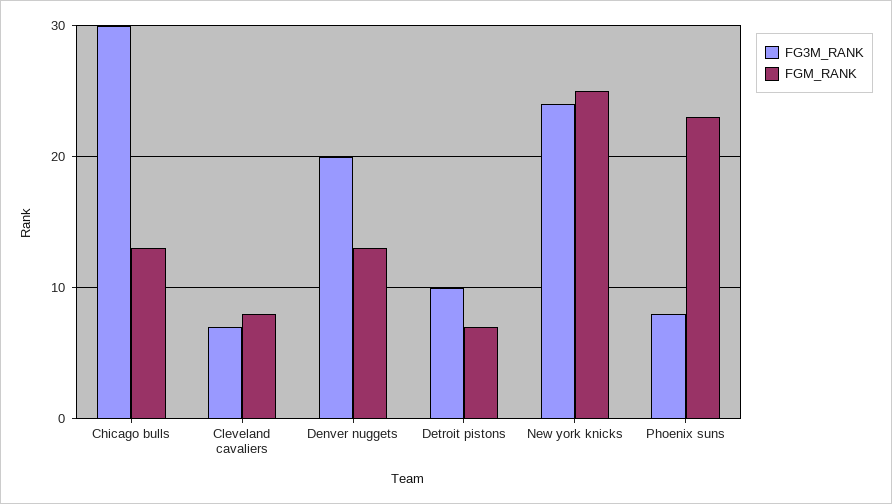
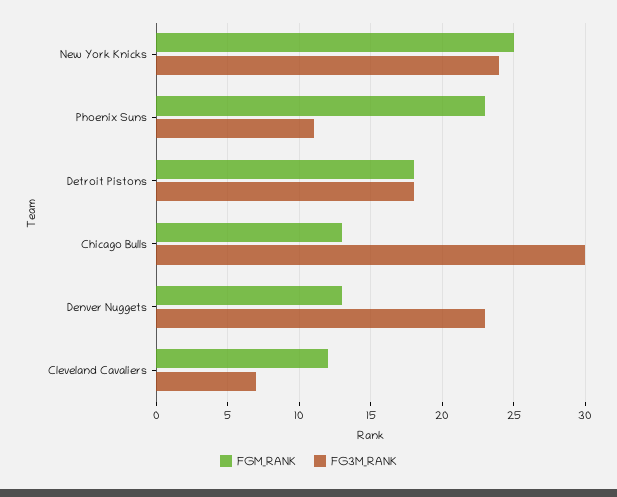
  {
    "FG3M_RANK": {
      "Chicago bulls": 30,
      "Cleveland cavaliers": 7,
-     "Denver nuggets": 20,
+     "Denver nuggets": 23,
-     "Detroit pistons": 10,
+     "Detroit pistons": 18,
      "New york knicks": 24,
-     "Phoenix suns": 8
+     "Phoenix suns": 11
    },
    "FGM_RANK": {
      "Chicago bulls": 13,
-     "Cleveland cavaliers": 8,
+     "Cleveland cavaliers": 12,
      "Denver nuggets": 13,
-     "Detroit pistons": 7,
+     "Detroit pistons": 18,
      "New york knicks": 25,
      "Phoenix suns": 23
    }
  }

